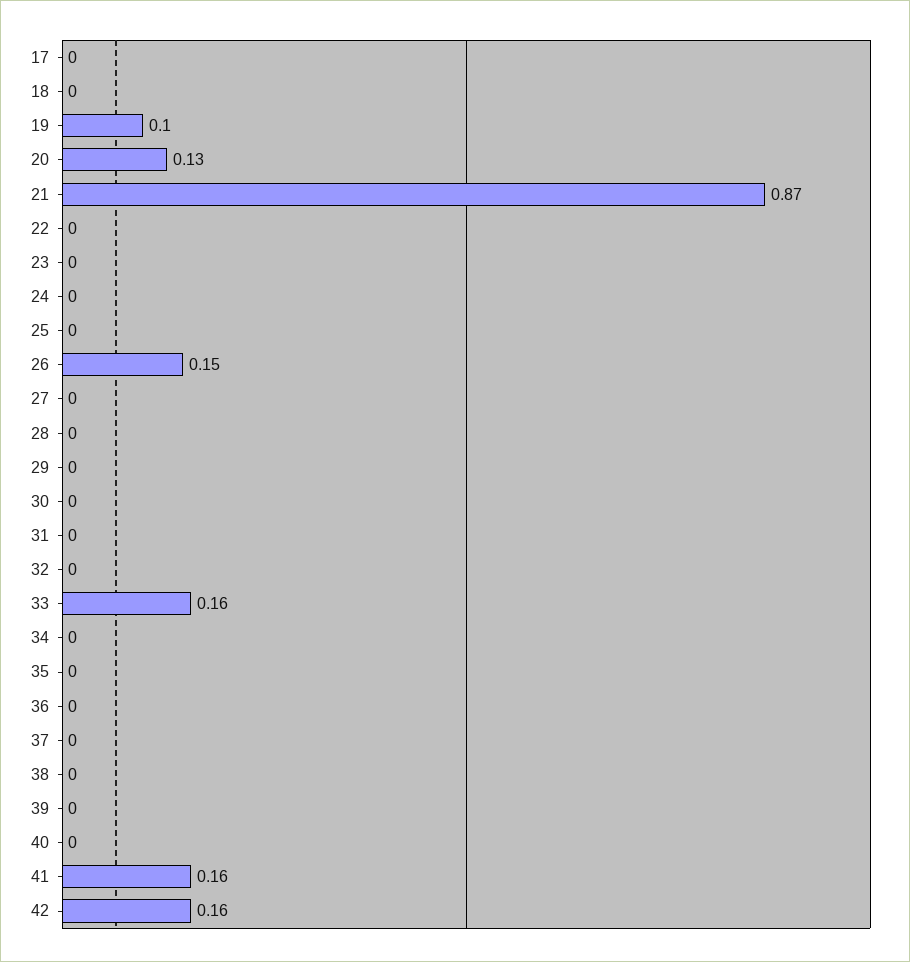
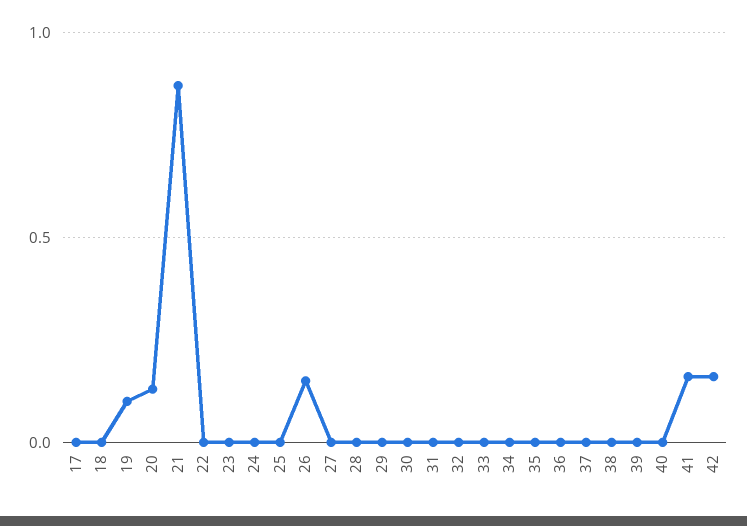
  {
    "17": 0,
    "18": 0,
    "19": 0.1,
    "20": 0.13,
    "21": 0.87,
    "22": 0,
    "23": 0,
    "24": 0,
    "25": 0,
    "26": 0.15,
    "27": 0,
    "28": 0,
    "29": 0,
    "30": 0,
    "31": 0,
    "32": 0,
-   "33": 0.16,
+   "33": 0,
    "34": 0,
    "35": 0,
    "36": 0,
    "37": 0,
    "38": 0,
    "39": 0,
    "40": 0,
    "41": 0.16,
    "42": 0.16
  }

